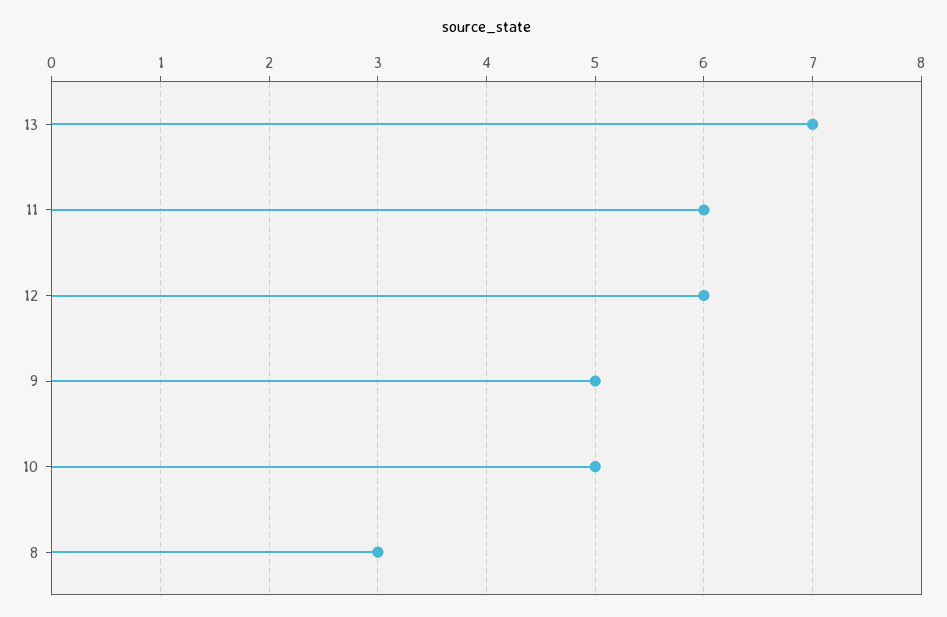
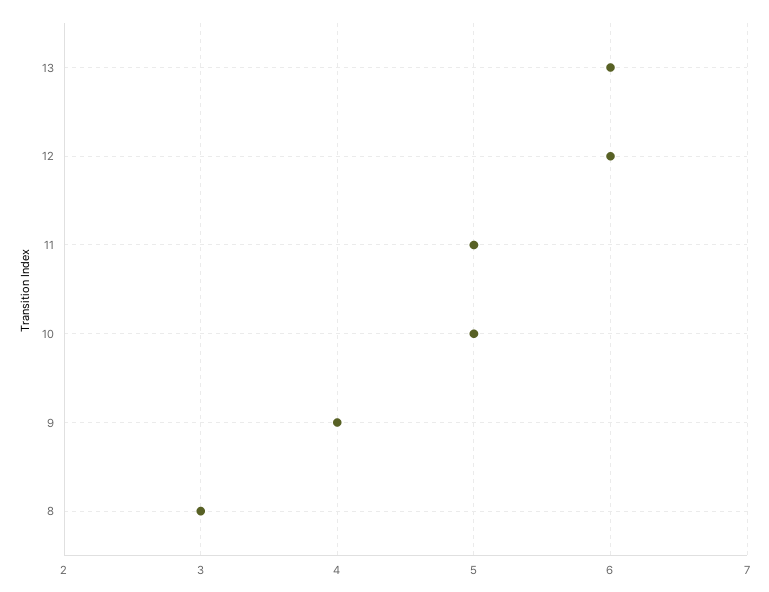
  {
-   "13": 7,
+   "13": 6,
-   "11": 6,
+   "11": 5,
    "12": 6,
-   "9": 5,
+   "9": 4,
    "10": 5,
    "8": 3
  }

